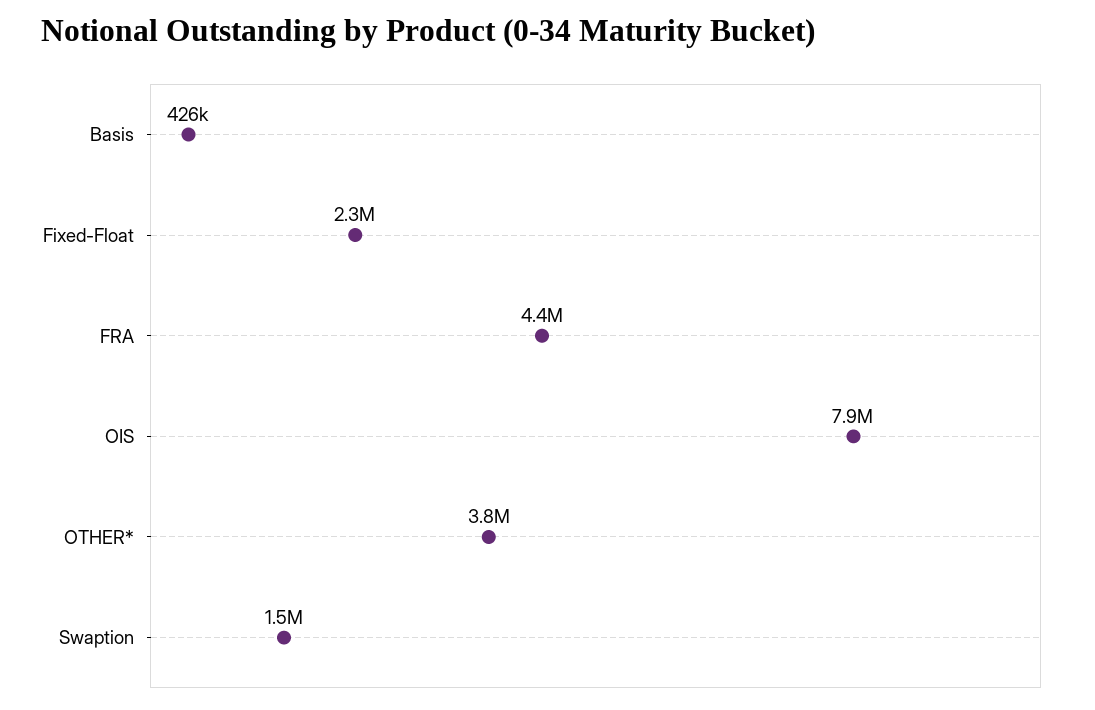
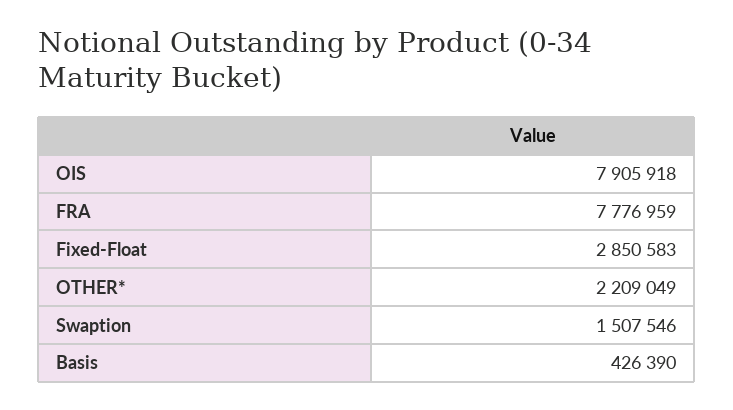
  {
    "Basis": 426390,
-   "Fixed-Float": 2300000,
+   "Fixed-Float": 2850583,
-   "FRA": 4400000,
+   "FRA": 7776959,
    "OIS": 7905918,
-   "OTHER*": 3800000,
+   "OTHER*": 2209049,
    "Swaption": 1507546
  }

